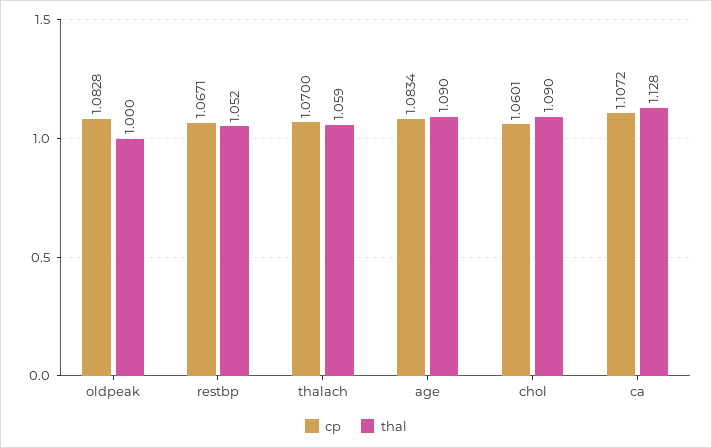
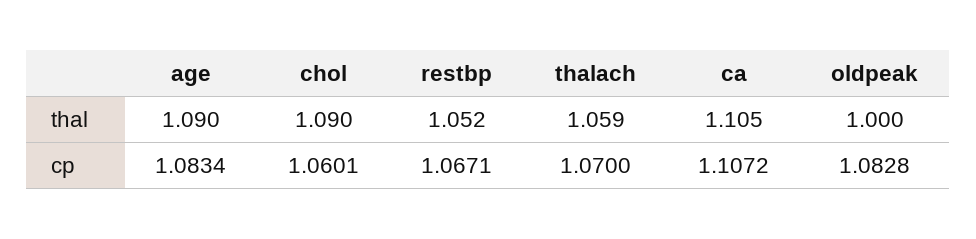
  {
    "cp": {
      "oldpeak": 1.0828,
      "restbp": 1.0671,
      "thalach": 1.07,
      "age": 1.0834,
      "chol": 1.0601,
      "ca": 1.1072
    },
    "thal": {
      "oldpeak": 1,
      "restbp": 1.052,
      "thalach": 1.059,
      "age": 1.09,
      "chol": 1.09,
-     "ca": 1.128
+     "ca": 1.105
    }
  }

